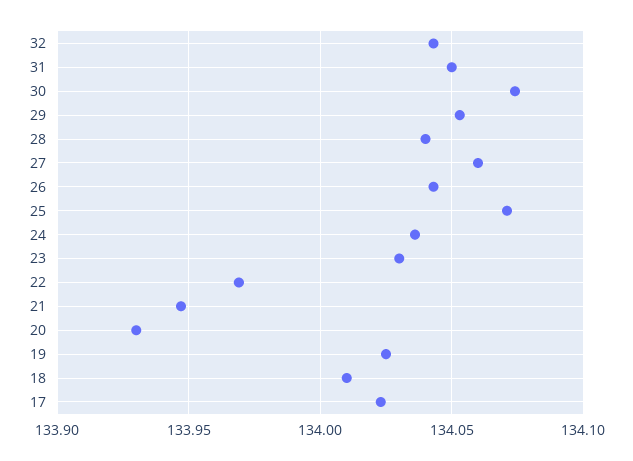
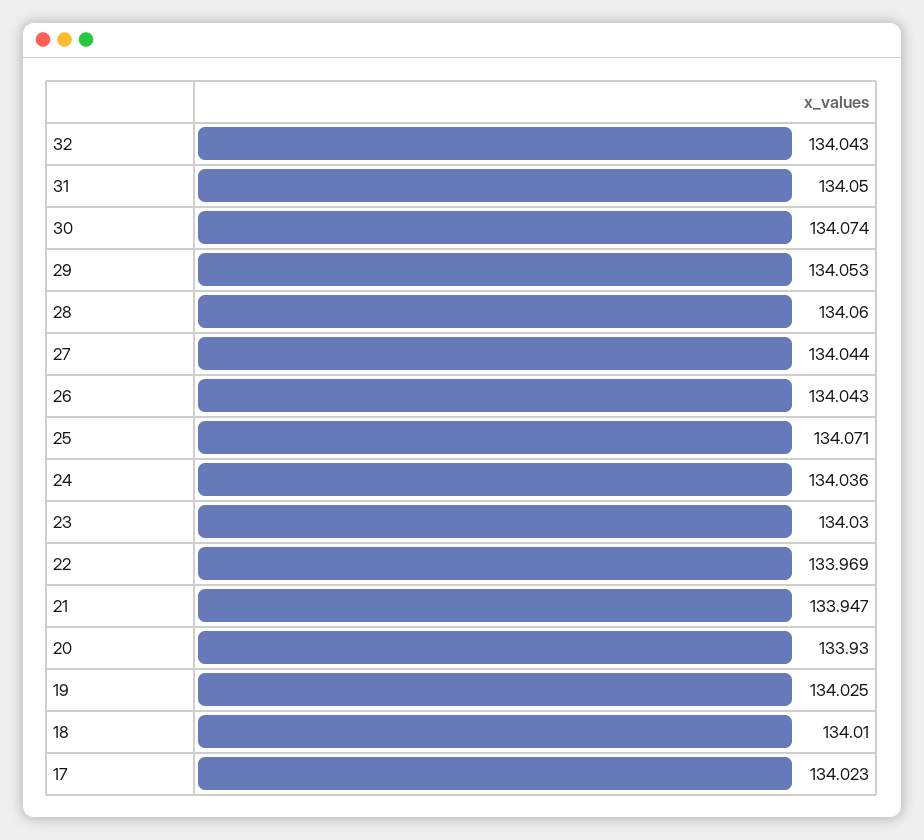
  {
    "32": 134.043,
    "31": 134.05,
    "30": 134.074,
    "29": 134.053,
-   "28": 134.04,
+   "28": 134.06,
-   "27": 134.06,
+   "27": 134.044,
    "26": 134.043,
    "25": 134.071,
    "24": 134.036,
    "23": 134.03,
    "22": 133.969,
    "21": 133.947,
    "20": 133.93,
    "19": 134.025,
    "18": 134.01,
    "17": 134.023
  }

